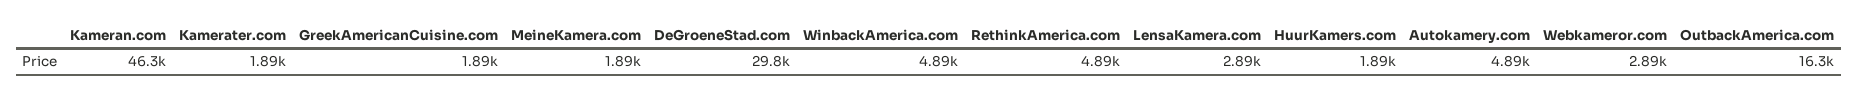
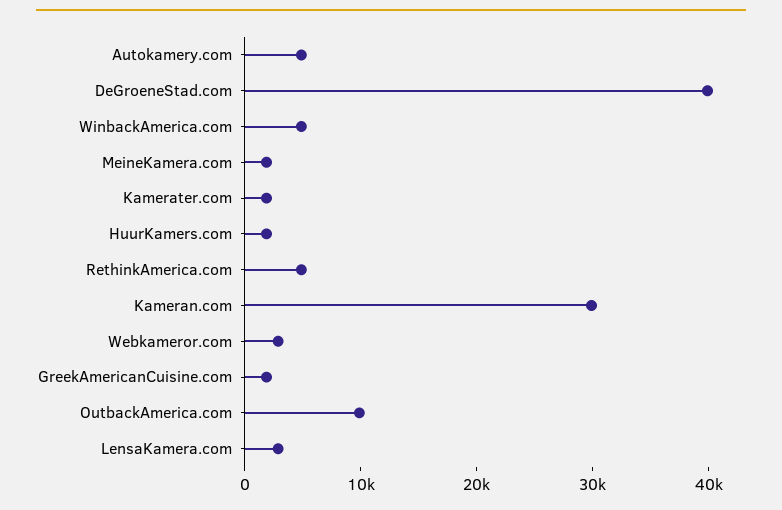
  {
-   "Kameran.com": 46300,
+   "Kameran.com": 30000,
    "Kamerater.com": 1890,
    "GreekAmericanCuisine.com": 1890,
    "MeineKamera.com": 1890,
-   "DeGroeneStad.com": 29800,
+   "DeGroeneStad.com": 40000,
    "WinbackAmerica.com": 4890,
    "RethinkAmerica.com": 4890,
    "LensaKamera.com": 2890,
    "HuurKamers.com": 1890,
    "Autokamery.com": 4890,
    "Webkameror.com": 2890,
-   "OutbackAmerica.com": 16300
+   "OutbackAmerica.com": 10000
  }

